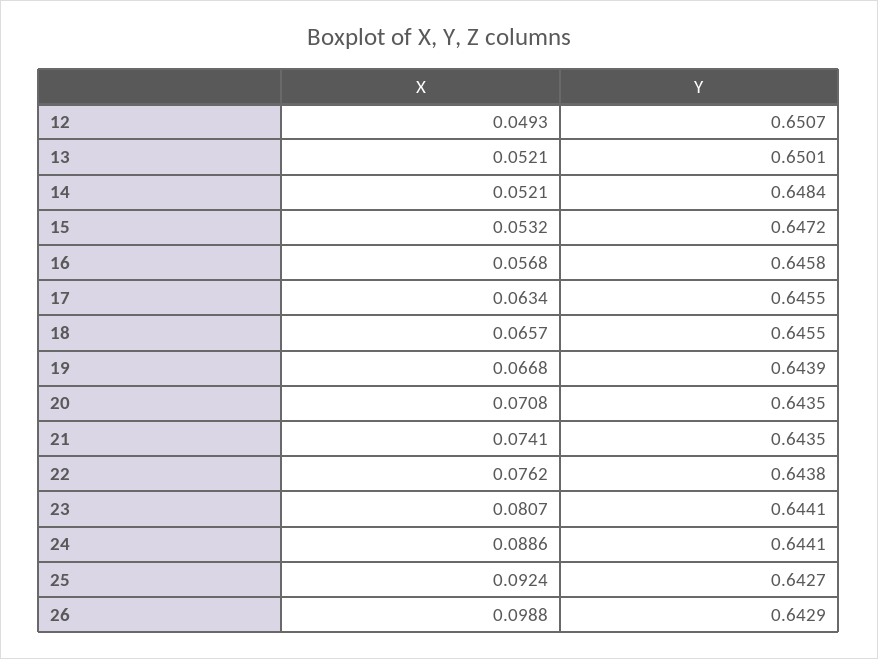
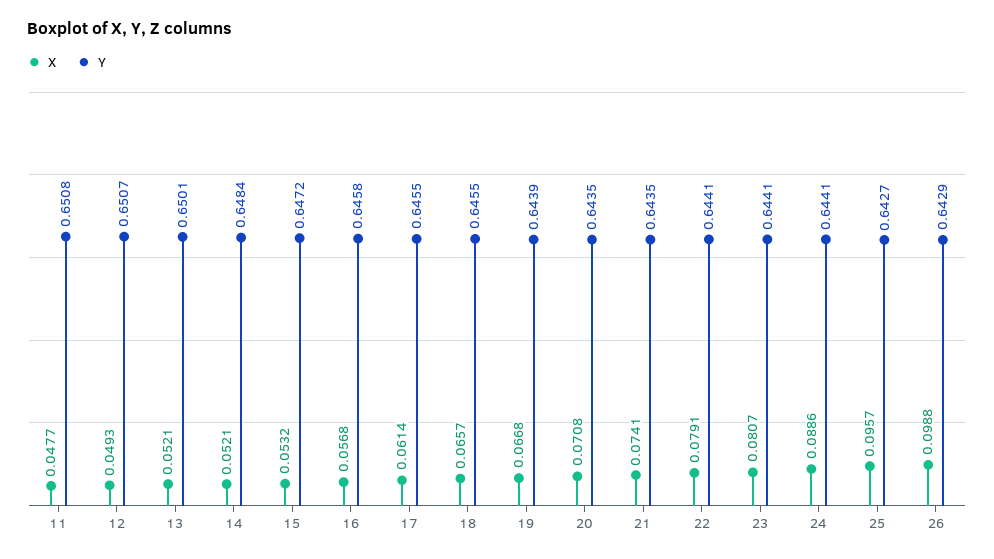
  {
    "X": {
      "12": 0.0493,
      "13": 0.0521,
      "14": 0.0521,
      "15": 0.0532,
      "16": 0.0568,
-     "17": 0.0634,
+     "17": 0.0614,
      "18": 0.0657,
      "19": 0.0668,
      "20": 0.0708,
      "21": 0.0741,
-     "22": 0.0762,
+     "22": 0.0791,
      "23": 0.0807,
      "24": 0.0886,
-     "25": 0.0924,
+     "25": 0.0957,
-     "26": 0.0988
+     "26": 0.0988,
+     "11": 0.0477
    },
    "Y": {
      "12": 0.6507,
      "13": 0.6501,
      "14": 0.6484,
      "15": 0.6472,
      "16": 0.6458,
      "17": 0.6455,
      "18": 0.6455,
      "19": 0.6439,
      "20": 0.6435,
      "21": 0.6435,
-     "22": 0.6438,
+     "22": 0.6441,
      "23": 0.6441,
      "24": 0.6441,
      "25": 0.6427,
-     "26": 0.6429
+     "26": 0.6429,
+     "11": 0.6508
    }
  }

